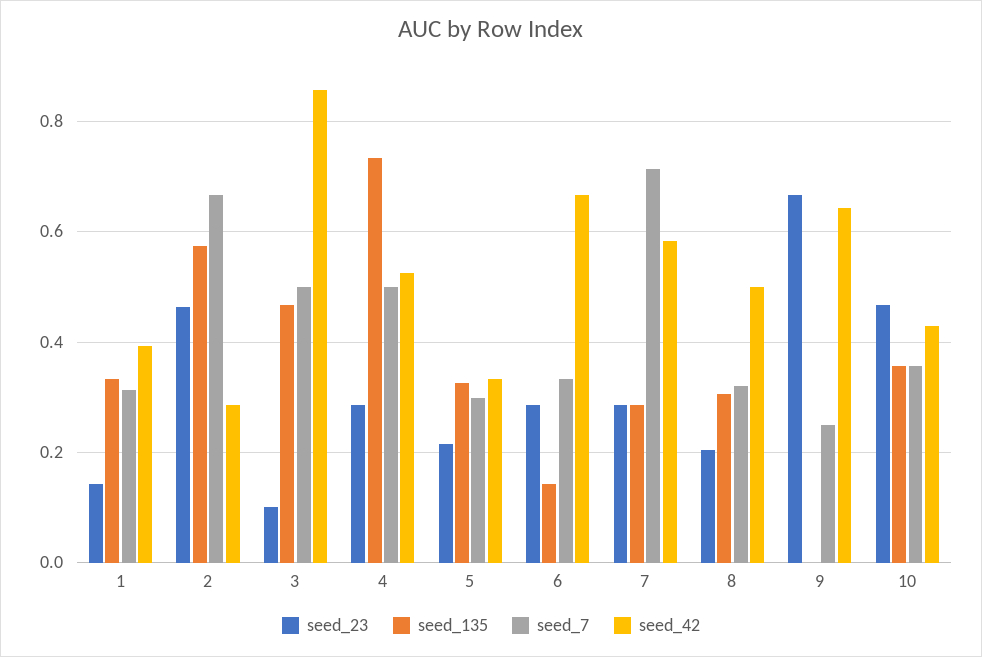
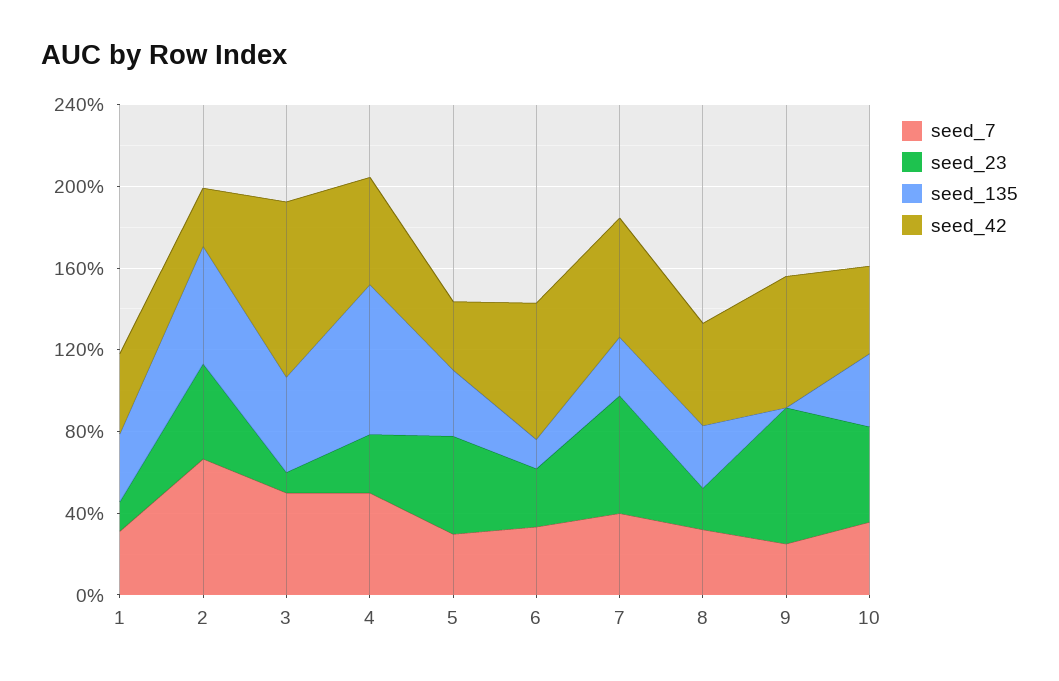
  {
    "seed_23": {
      "1": 0.14,
      "2": 0.46,
      "3": 0.1,
      "4": 0.28,
-     "5": 0.22,
+     "5": 0.5,
      "6": 0.28,
-     "7": 0.28,
+     "7": 0.6,
      "8": 0.2,
      "9": 0.66,
      "10": 0.46
    },
    "seed_135": {
      "1": 0.34,
      "2": 0.58,
      "3": 0.46,
      "4": 0.74,
      "5": 0.32,
      "6": 0.14,
      "7": 0.28,
      "8": 0.3,
      "9": 0,
      "10": 0.36
    },
    "seed_7": {
      "1": 0.32,
      "2": 0.66,
      "3": 0.5,
      "4": 0.5,
      "5": 0.3,
      "6": 0.34,
-     "7": 0.72,
+     "7": 0.4,
      "8": 0.32,
      "9": 0.26,
      "10": 0.36
    },
    "seed_42": {
      "1": 0.4,
      "2": 0.28,
      "3": 0.86,
      "4": 0.52,
      "5": 0.34,
      "6": 0.66,
      "7": 0.58,
      "8": 0.5,
      "9": 0.64,
      "10": 0.42
    }
  }

